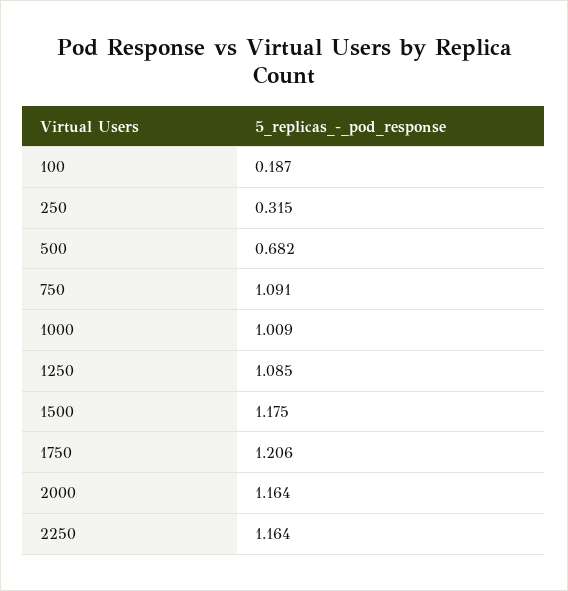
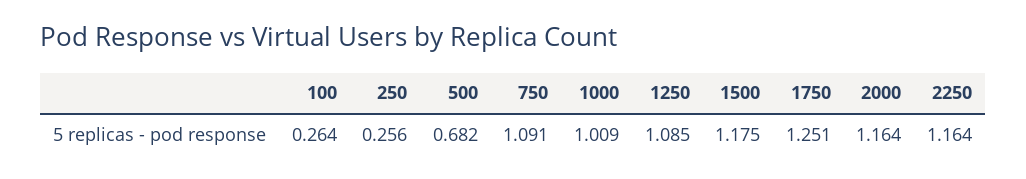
  {
-   "100": 0.187,
+   "100": 0.264,
-   "250": 0.315,
+   "250": 0.256,
    "500": 0.682,
    "750": 1.091,
    "1000": 1.009,
    "1250": 1.085,
    "1500": 1.175,
-   "1750": 1.206,
+   "1750": 1.251,
    "2000": 1.164,
    "2250": 1.164
  }

